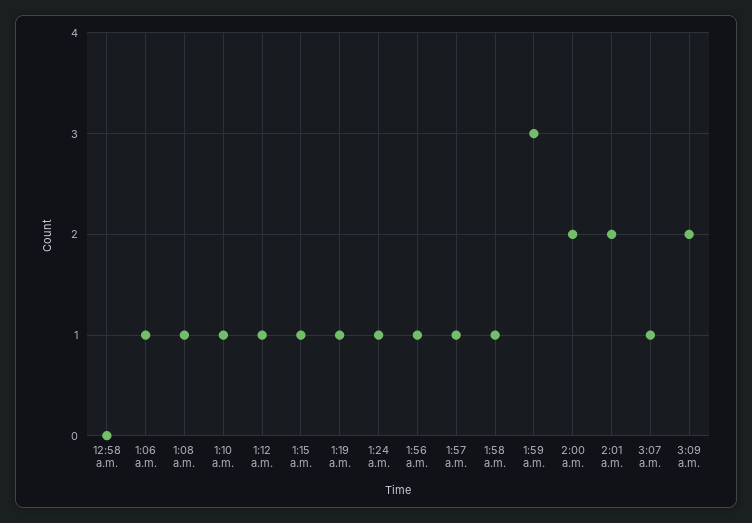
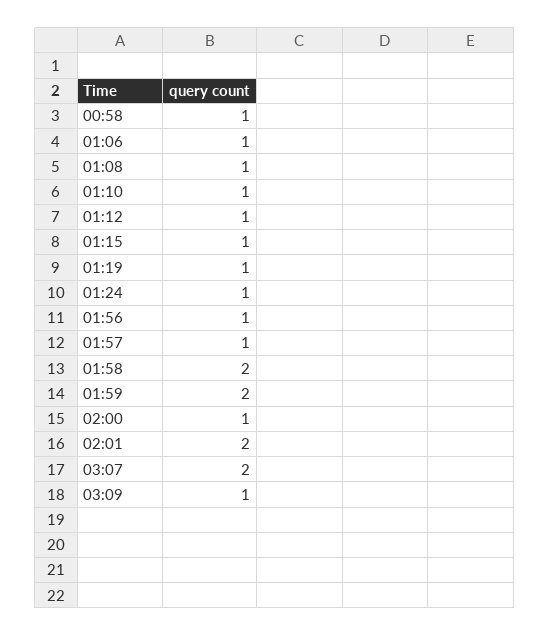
  {
-   "12:58 a.m.": 0,
+   "12:58 a.m.": 1,
    "1:06 a.m.": 1,
    "1:08 a.m.": 1,
    "1:10 a.m.": 1,
    "1:12 a.m.": 1,
    "1:15 a.m.": 1,
    "1:19 a.m.": 1,
    "1:24 a.m.": 1,
    "1:56 a.m.": 1,
    "1:57 a.m.": 1,
-   "1:58 a.m.": 1,
+   "1:58 a.m.": 2,
-   "1:59 a.m.": 3,
+   "1:59 a.m.": 2,
-   "2:00 a.m.": 2,
+   "2:00 a.m.": 1,
    "2:01 a.m.": 2,
-   "3:07 a.m.": 1,
+   "3:07 a.m.": 2,
-   "3:09 a.m.": 2
+   "3:09 a.m.": 1
  }

